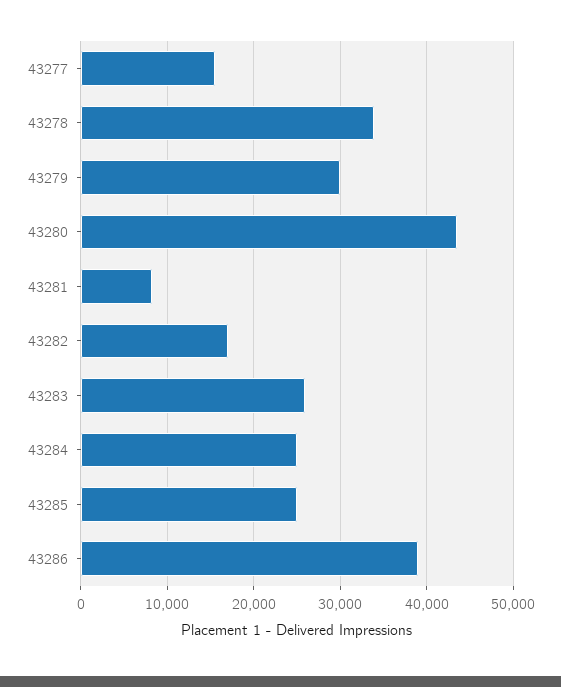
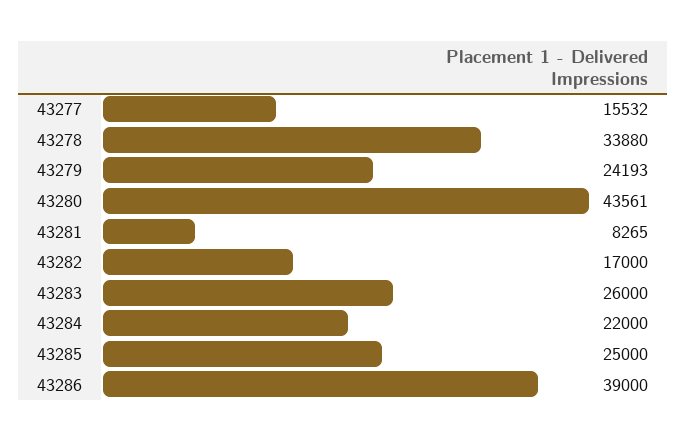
  {
    "43277": 15532,
    "43278": 33880,
-   "43279": 30000,
+   "43279": 24193,
    "43280": 43561,
    "43281": 8265,
    "43282": 17000,
    "43283": 26000,
-   "43284": 25000,
+   "43284": 22000,
    "43285": 25000,
    "43286": 39000
  }

